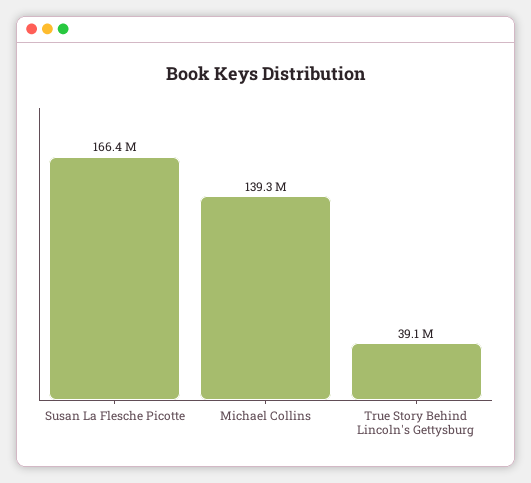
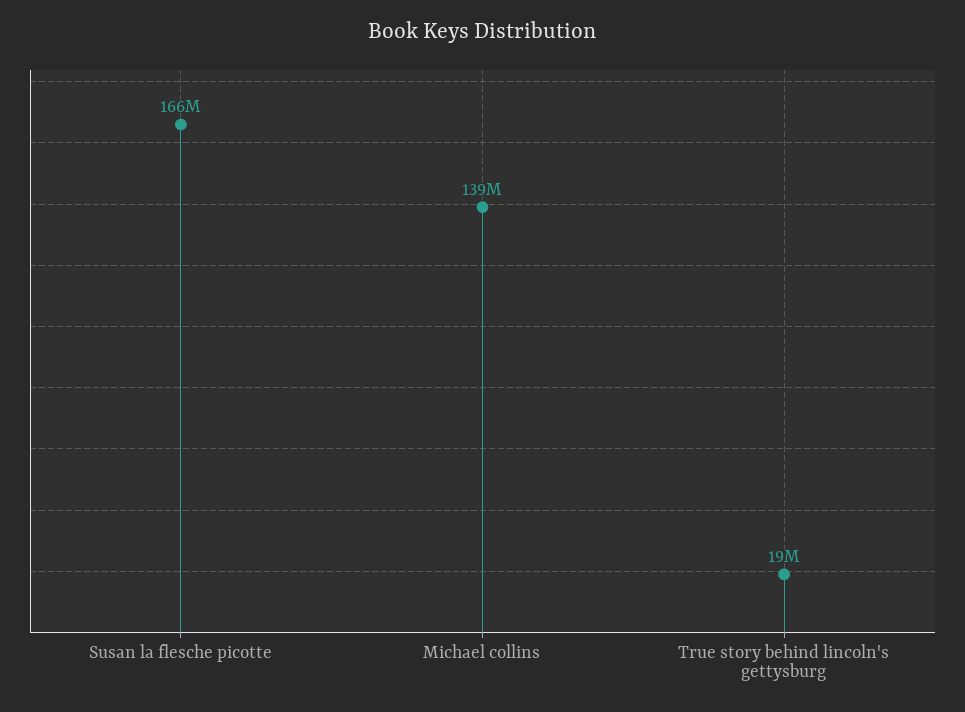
  {
    "Susan La Flesche Picotte": 166400000,
    "Michael Collins": 139300000,
-   "True Story Behind Lincoln's Gettysburg": 39100000
+   "True Story Behind Lincoln's Gettysburg": 19000000
  }

